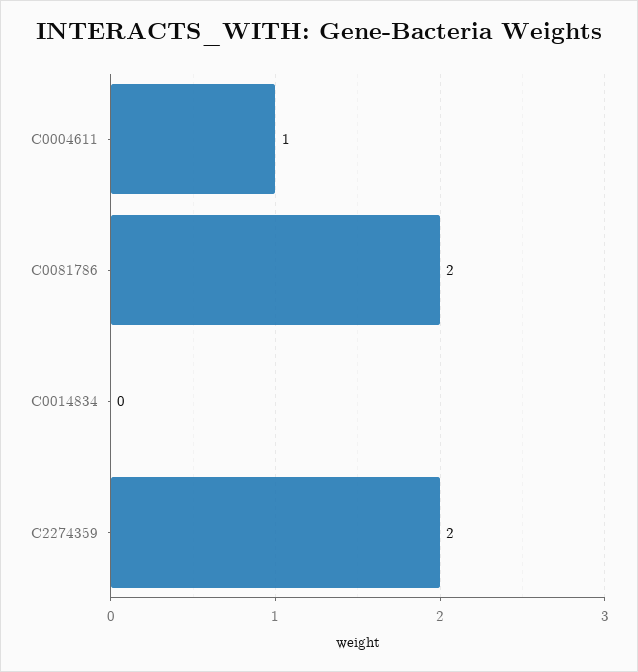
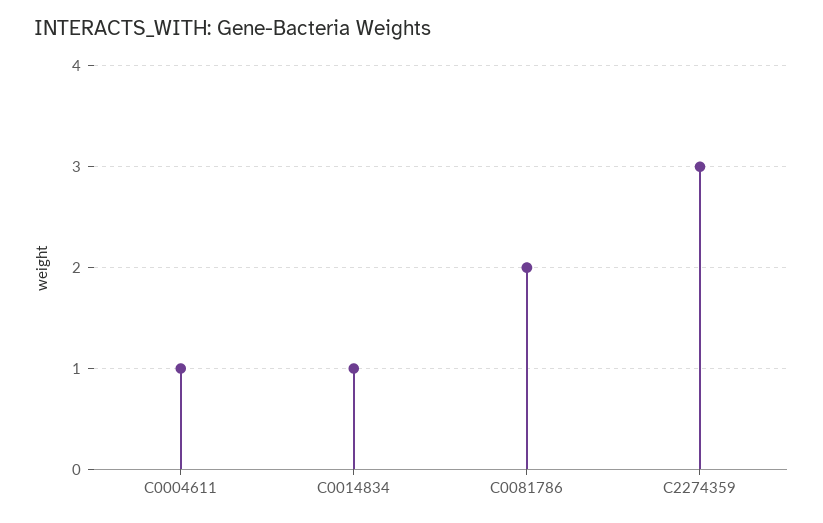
  {
    "C0004611": 1,
    "C0081786": 2,
-   "C0014834": 0,
+   "C0014834": 1,
-   "C2274359": 2
+   "C2274359": 3
  }

